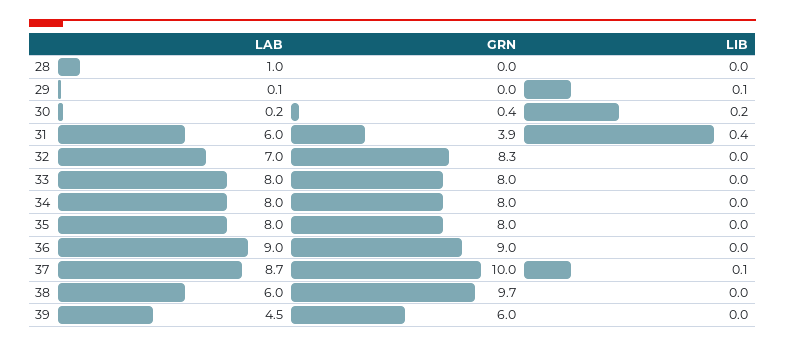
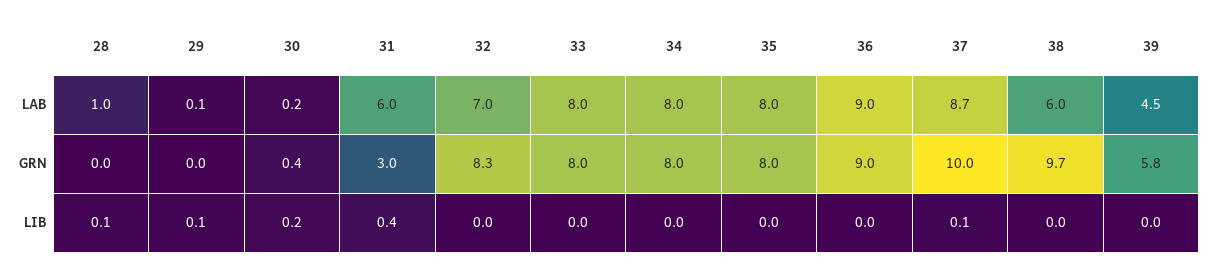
  {
    "LAB": {
      "28": 1,
      "29": 0.1,
      "30": 0.2,
      "31": 6,
      "32": 7,
      "33": 8,
      "34": 8,
      "35": 8,
      "36": 9,
      "37": 8.7,
      "38": 6,
      "39": 4.5
    },
    "GRN": {
      "28": 0,
      "29": 0,
      "30": 0.4,
-     "31": 3.9,
+     "31": 3,
      "32": 8.3,
      "33": 8,
      "34": 8,
      "35": 8,
      "36": 9,
      "37": 10,
      "38": 9.7,
-     "39": 6
+     "39": 5.8
    },
    "LIB": {
-     "28": 0,
+     "28": 0.1,
      "29": 0.1,
      "30": 0.2,
      "31": 0.4,
      "32": 0,
      "33": 0,
      "34": 0,
      "35": 0,
      "36": 0,
      "37": 0.1,
      "38": 0,
      "39": 0
    }
  }

